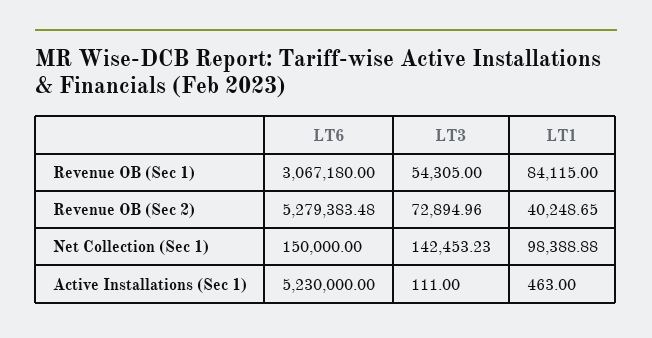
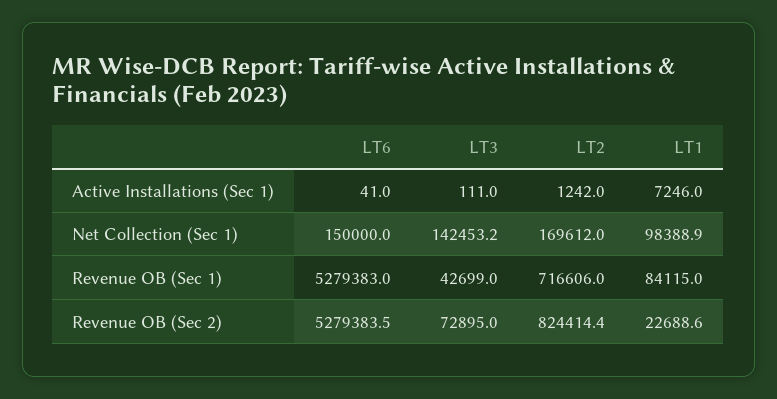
  {
    "LT6": {
-     "Revenue OB (Sec 1)": 3067180,
+     "Revenue OB (Sec 1)": 5279383,
      "Revenue OB (Sec 2)": 5279383.48,
      "Net Collection (Sec 1)": 150000,
-     "Active Installations (Sec 1)": 5230000
+     "Active Installations (Sec 1)": 41
    },
    "LT3": {
-     "Revenue OB (Sec 1)": 54305,
+     "Revenue OB (Sec 1)": 42699,
      "Revenue OB (Sec 2)": 72894.96,
      "Net Collection (Sec 1)": 142453.23,
      "Active Installations (Sec 1)": 111
    },
    "LT1": {
      "Revenue OB (Sec 1)": 84115,
-     "Revenue OB (Sec 2)": 40248.65,
+     "Revenue OB (Sec 2)": 22688.6,
      "Net Collection (Sec 1)": 98388.88,
-     "Active Installations (Sec 1)": 463
+     "Active Installations (Sec 1)": 7246
-   }
+   },
+   "LT2": {
+     "Active Installations (Sec 1)": 1242,
+     "Net Collection (Sec 1)": 169612,
+     "Revenue OB (Sec 1)": 716606,
+     "Revenue OB (Sec 2)": 824414.4
+   }
  }

